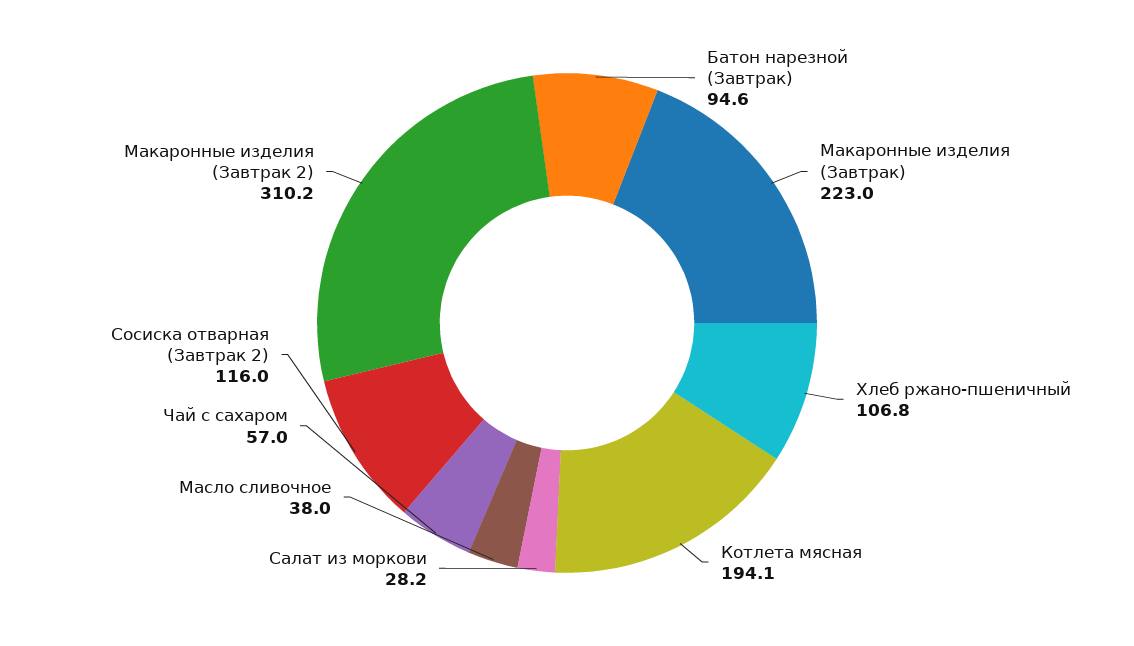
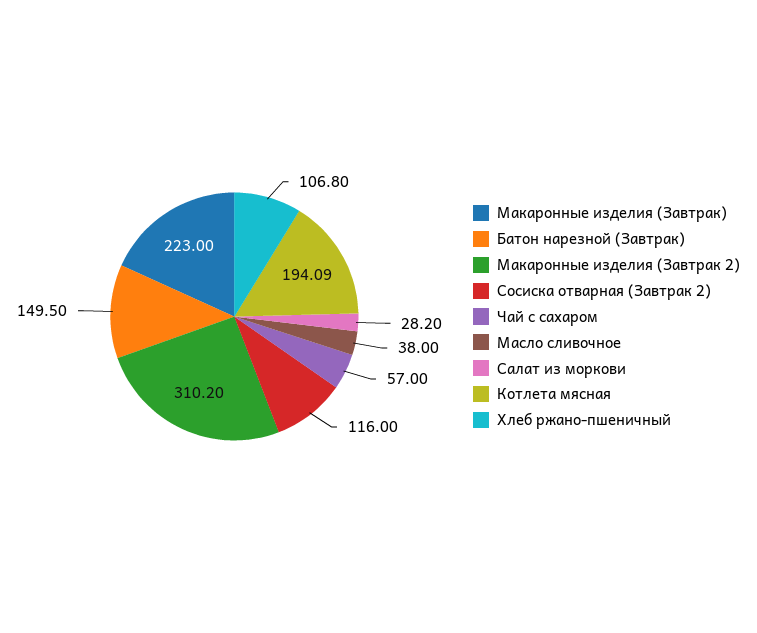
  {
-   "Батон нарезной (Завтрак)": 94.6,
+   "Батон нарезной (Завтрак)": 149.5,
    "Макаронные изделия (Завтрак)": 223,
    "Хлеб ржано-пшеничный": 106.8,
    "Котлета мясная": 194.09,
    "Салат из моркови": 28.2,
    "Масло сливочное": 38,
    "Чай с сахаром": 57,
    "Сосиска отварная (Завтрак 2)": 116,
    "Макаронные изделия (Завтрак 2)": 310.2
  }

